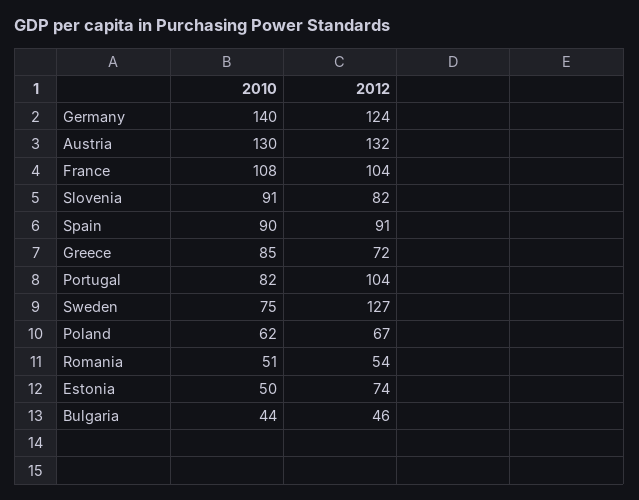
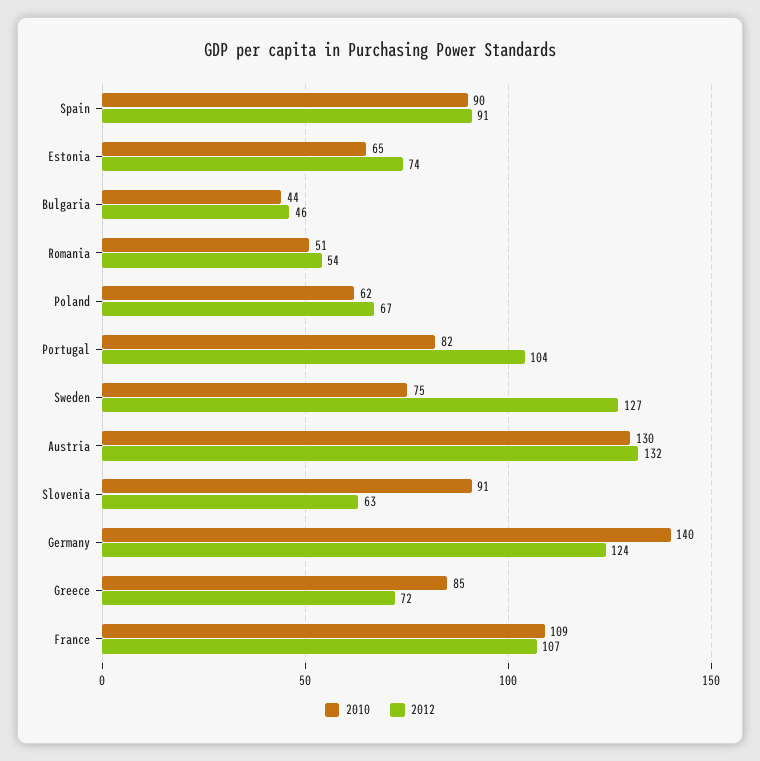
  {
    "2010": {
      "Germany": 140,
      "Austria": 130,
-     "France": 108,
+     "France": 109,
      "Slovenia": 91,
      "Spain": 90,
      "Greece": 85,
      "Portugal": 82,
      "Sweden": 75,
      "Poland": 62,
      "Romania": 51,
-     "Estonia": 50,
+     "Estonia": 65,
      "Bulgaria": 44
    },
    "2012": {
      "Germany": 124,
      "Austria": 132,
-     "France": 104,
+     "France": 107,
-     "Slovenia": 82,
+     "Slovenia": 63,
      "Spain": 91,
      "Greece": 72,
      "Portugal": 104,
      "Sweden": 127,
      "Poland": 67,
      "Romania": 54,
      "Estonia": 74,
      "Bulgaria": 46
    }
  }

